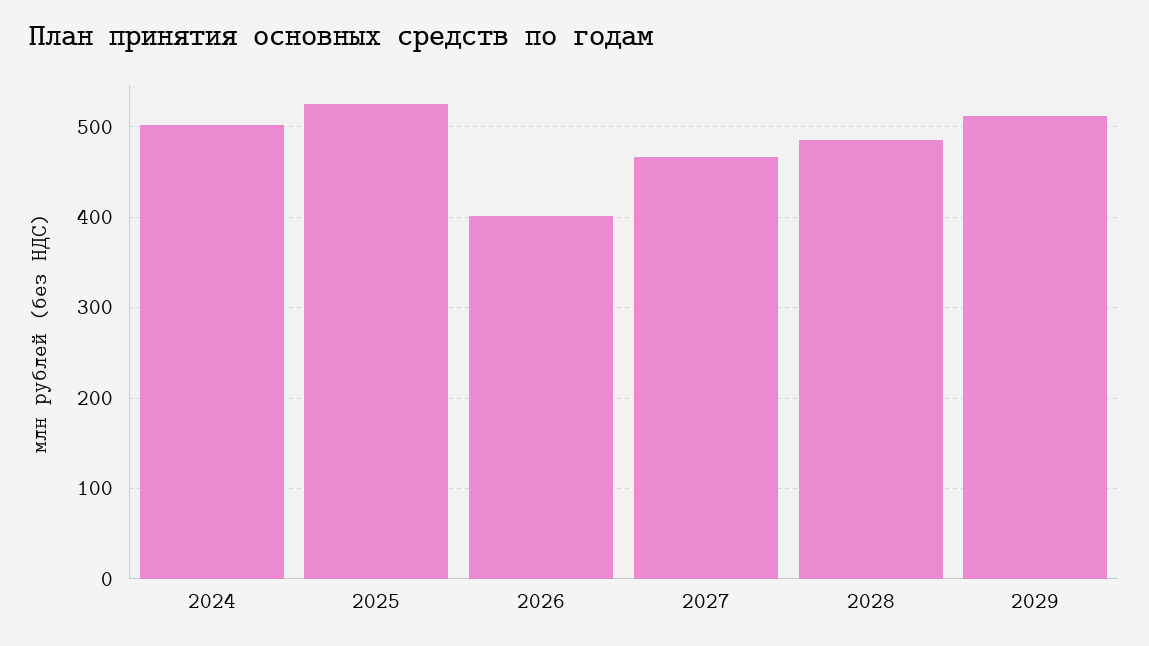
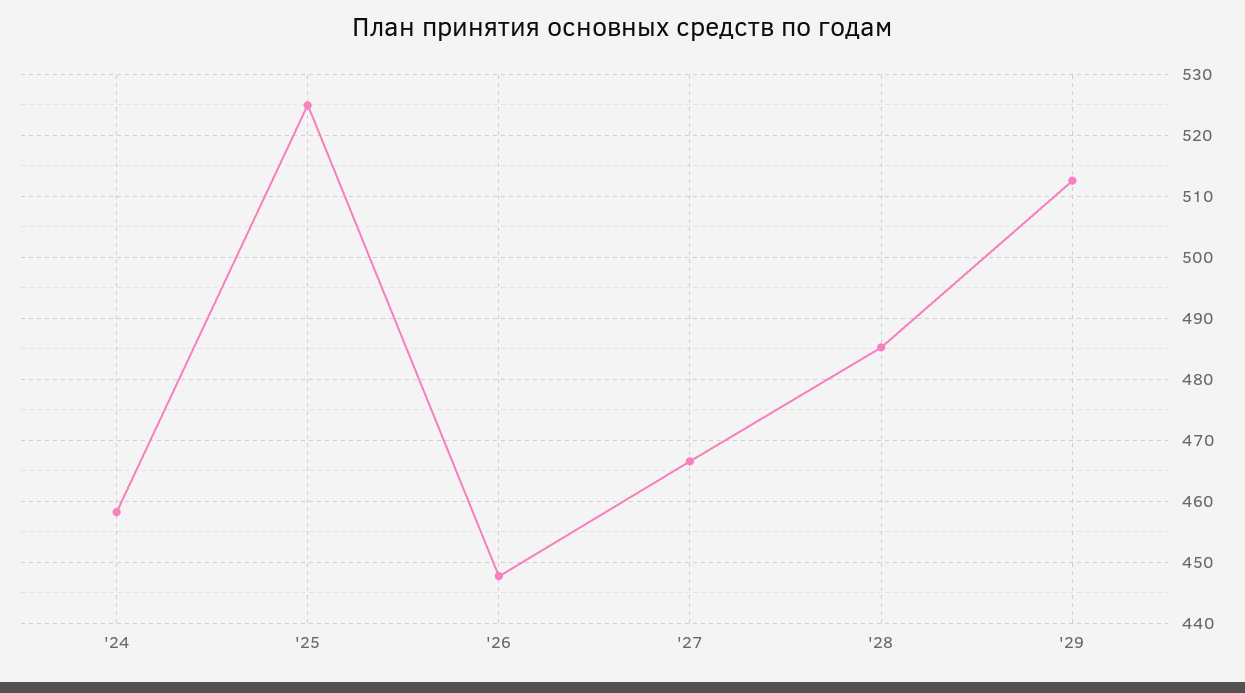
  {
-   "2024": 500,
+   "2024": 458,
    "2025": 525,
-   "2026": 400,
+   "2026": 448,
    "2027": 467,
    "2028": 485,
    "2029": 513
  }

